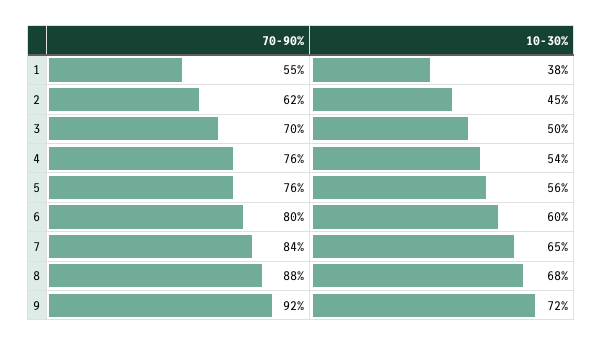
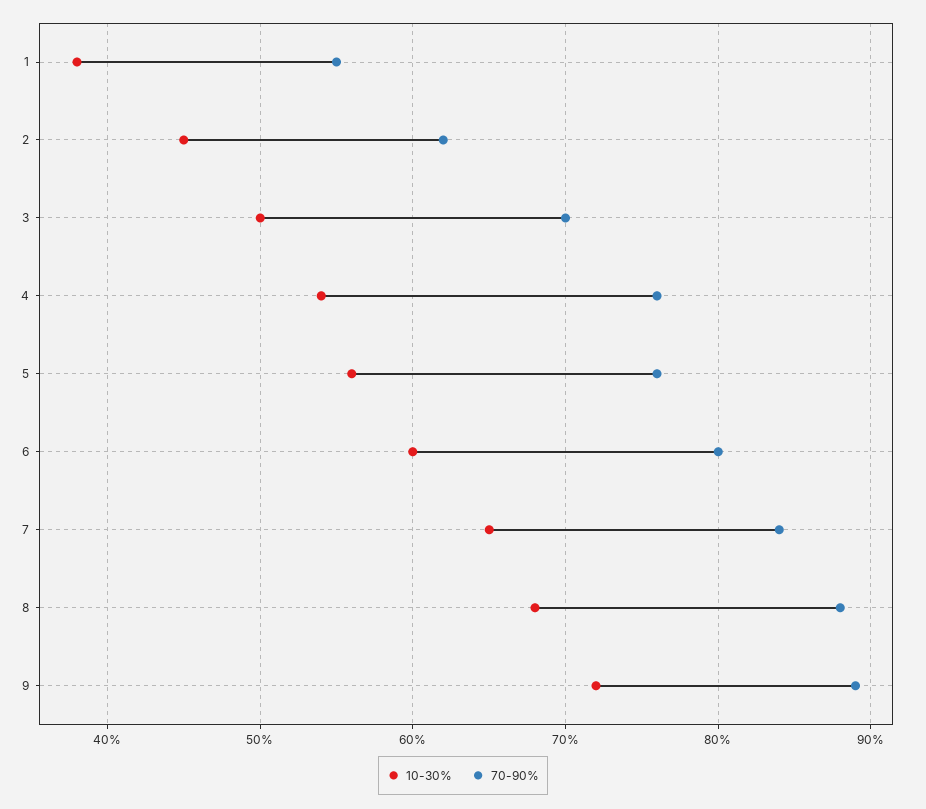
  {
    "70-90%": {
      "1": 55,
      "2": 62,
      "3": 70,
      "4": 76,
      "5": 76,
      "6": 80,
      "7": 84,
      "8": 88,
-     "9": 92
+     "9": 89
    },
    "10-30%": {
      "1": 38,
      "2": 45,
      "3": 50,
      "4": 54,
      "5": 56,
      "6": 60,
      "7": 65,
      "8": 68,
      "9": 72
    }
  }

